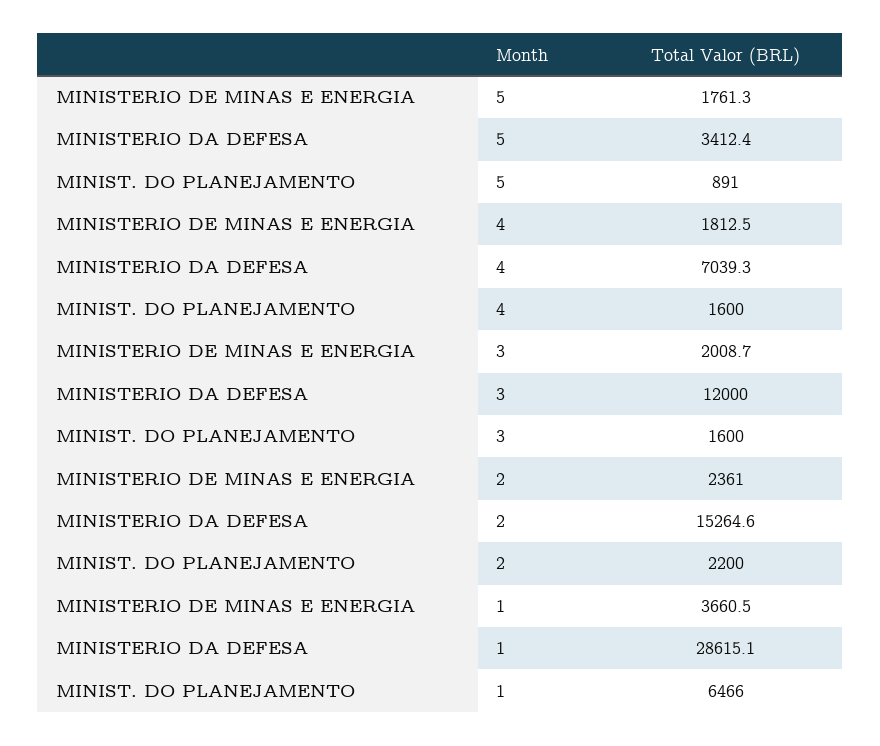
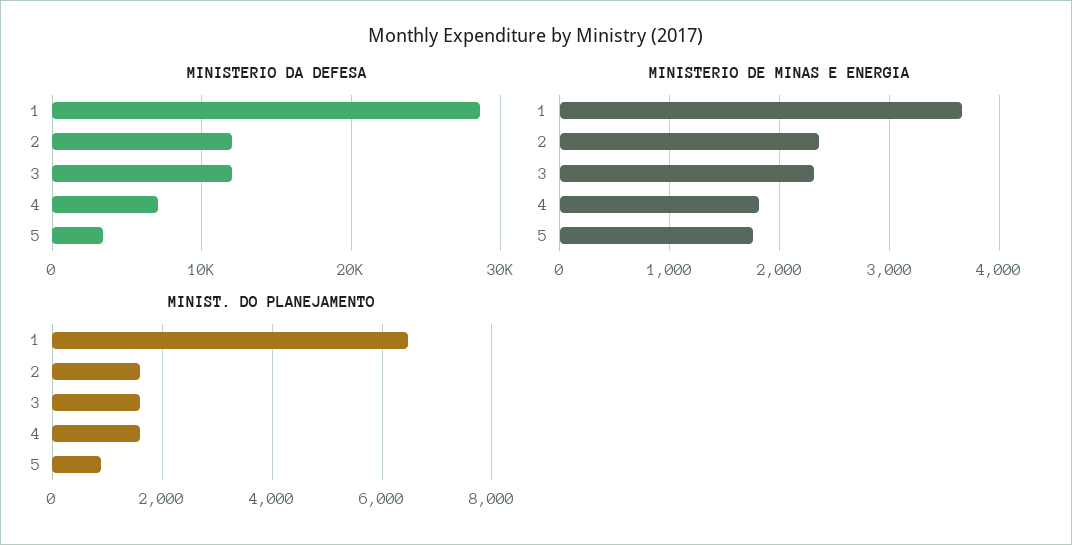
  {
    "MINISTERIO DE MINAS E ENERGIA": {
      "5": 1761.3,
      "4": 1812.5,
-     "3": 2008.7,
+     "3": 2300,
      "2": 2361,
      "1": 3660.5
    },
    "MINISTERIO DA DEFESA": {
      "5": 3412.4,
      "4": 7039.3,
      "3": 12000,
-     "2": 15264.6,
+     "2": 12000,
      "1": 28615.1
    },
    "MINIST. DO PLANEJAMENTO": {
      "5": 891,
      "4": 1600,
      "3": 1600,
-     "2": 2200,
+     "2": 1600,
      "1": 6466
    }
  }

